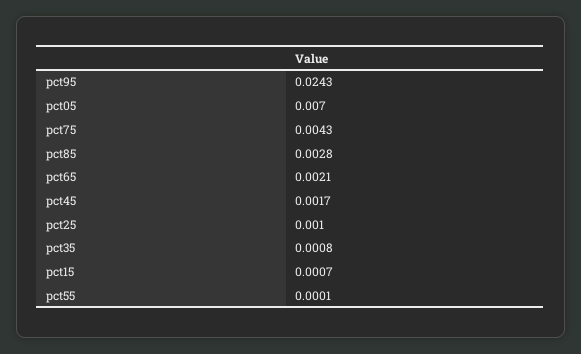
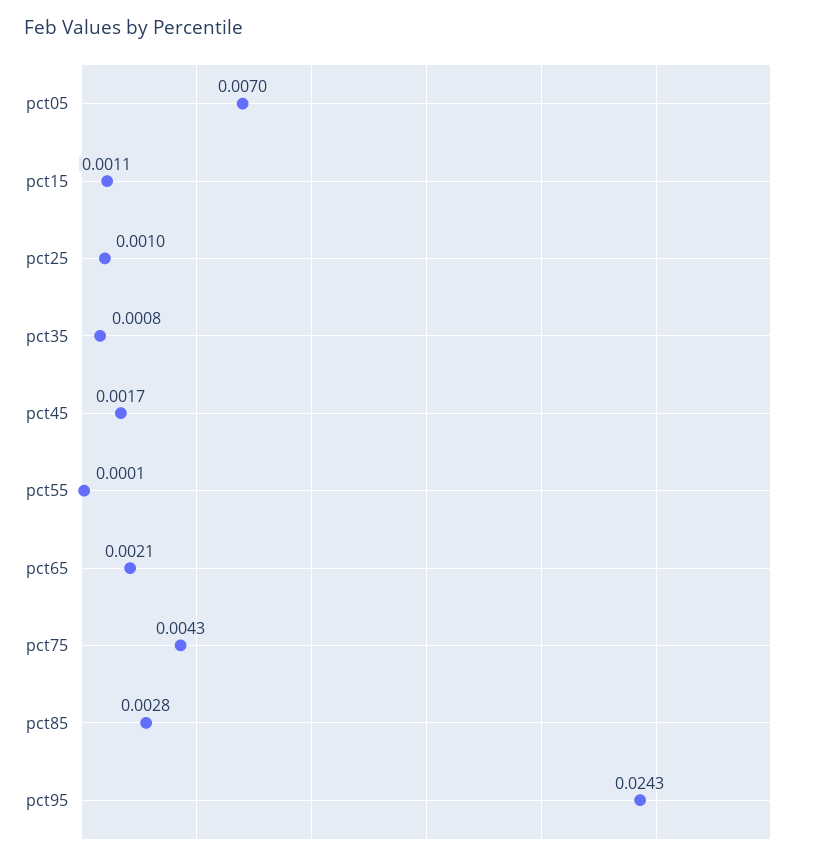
  {
    "pct95": 0.0243,
    "pct05": 0.007,
    "pct75": 0.0043,
    "pct85": 0.0028,
    "pct65": 0.0021,
    "pct45": 0.0017,
    "pct25": 0.001,
    "pct35": 0.0008,
-   "pct15": 0.0007,
+   "pct15": 0.0011,
    "pct55": 0.0001
  }

